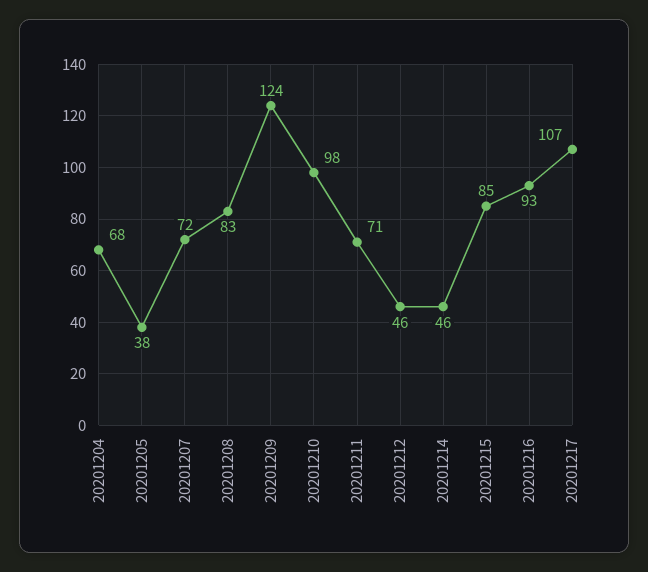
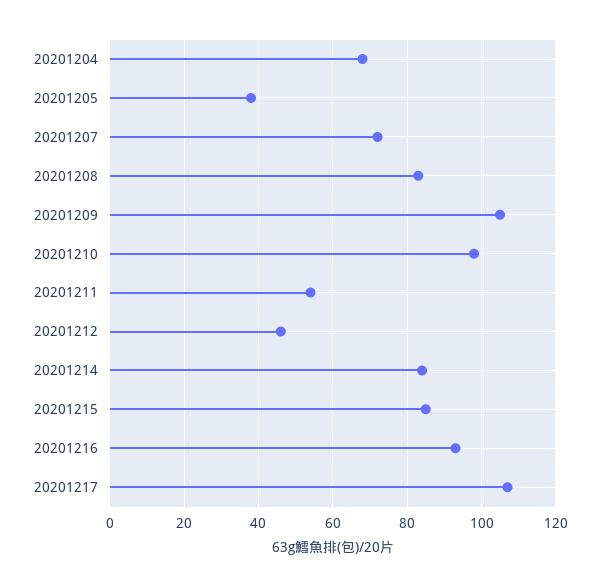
  {
    "20201204": 68,
    "20201205": 38,
    "20201207": 72,
    "20201208": 83,
-   "20201209": 124,
+   "20201209": 105,
    "20201210": 98,
-   "20201211": 71,
+   "20201211": 55,
    "20201212": 46,
-   "20201214": 46,
+   "20201214": 85,
    "20201215": 85,
    "20201216": 93,
    "20201217": 107
  }

